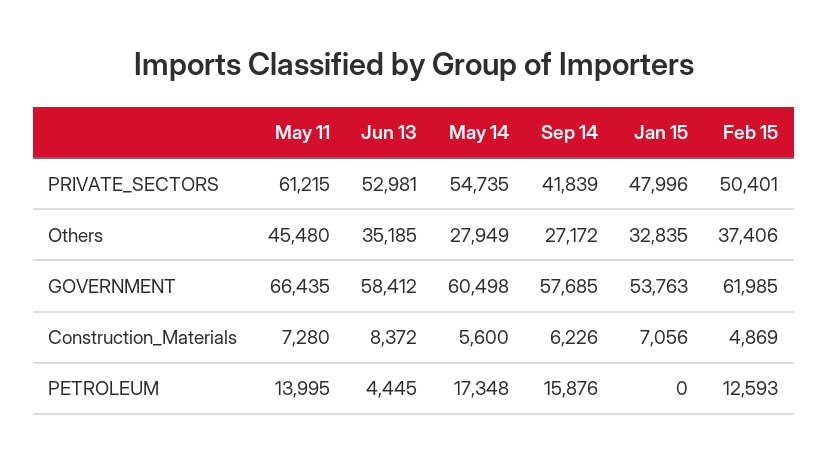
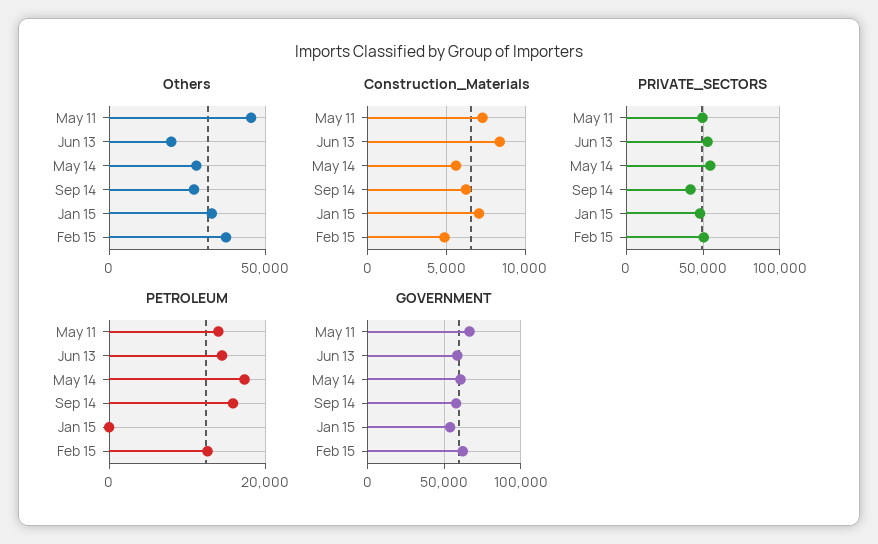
  {
    "PRIVATE_SECTORS": {
-     "May 11": 61215,
+     "May 11": 50000,
      "Jun 13": 52981,
      "May 14": 54735,
      "Sep 14": 41839,
      "Jan 15": 47996,
      "Feb 15": 50401
    },
    "Others": {
      "May 11": 45480,
-     "Jun 13": 35185,
+     "Jun 13": 20000,
      "May 14": 27949,
      "Sep 14": 27172,
      "Jan 15": 32835,
      "Feb 15": 37406
    },
    "GOVERNMENT": {
      "May 11": 66435,
      "Jun 13": 58412,
      "May 14": 60498,
      "Sep 14": 57685,
      "Jan 15": 53763,
      "Feb 15": 61985
    },
    "Construction_Materials": {
      "May 11": 7280,
      "Jun 13": 8372,
      "May 14": 5600,
      "Sep 14": 6226,
      "Jan 15": 7056,
      "Feb 15": 4869
    },
    "PETROLEUM": {
      "May 11": 13995,
-     "Jun 13": 4445,
+     "Jun 13": 14000,
      "May 14": 17348,
      "Sep 14": 15876,
      "Jan 15": 0,
      "Feb 15": 12593
    }
  }

